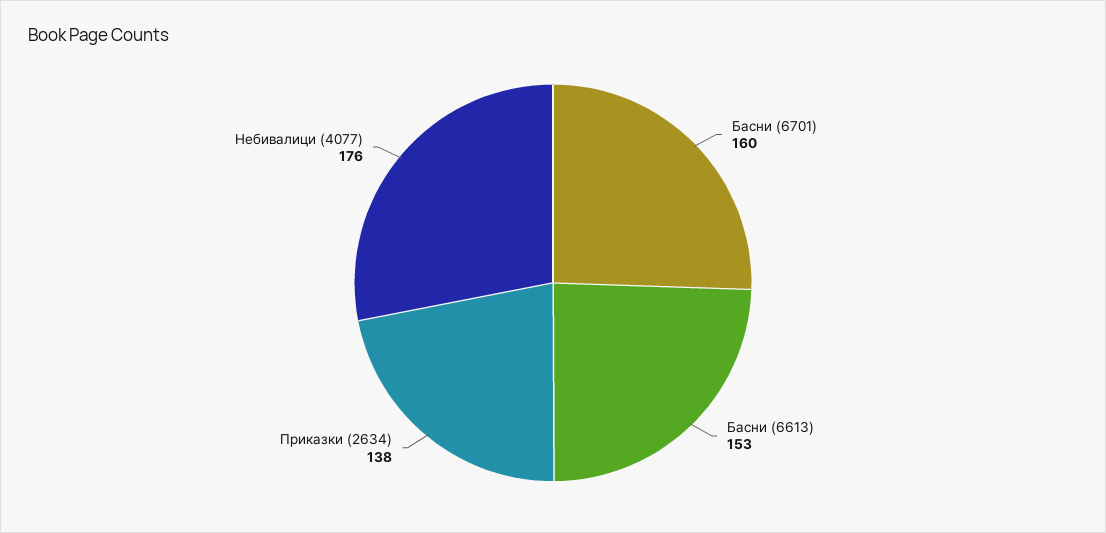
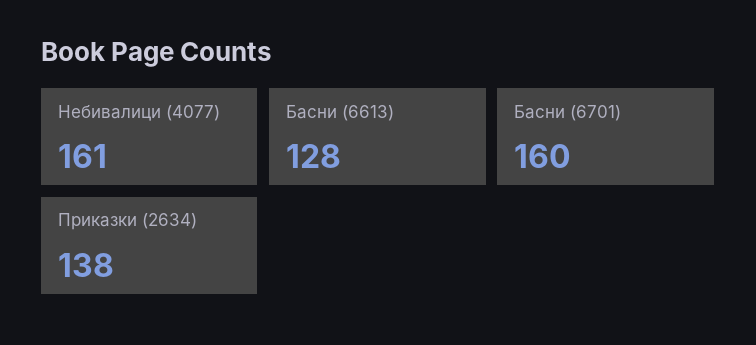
  {
    "Басни (6701)": 160,
-   "Басни (6613)": 153,
+   "Басни (6613)": 128,
    "Приказки (2634)": 138,
-   "Небивалици (4077)": 176
+   "Небивалици (4077)": 161
  }

